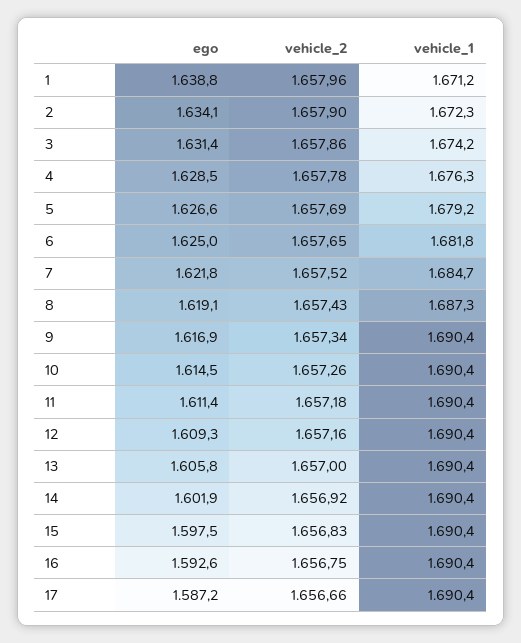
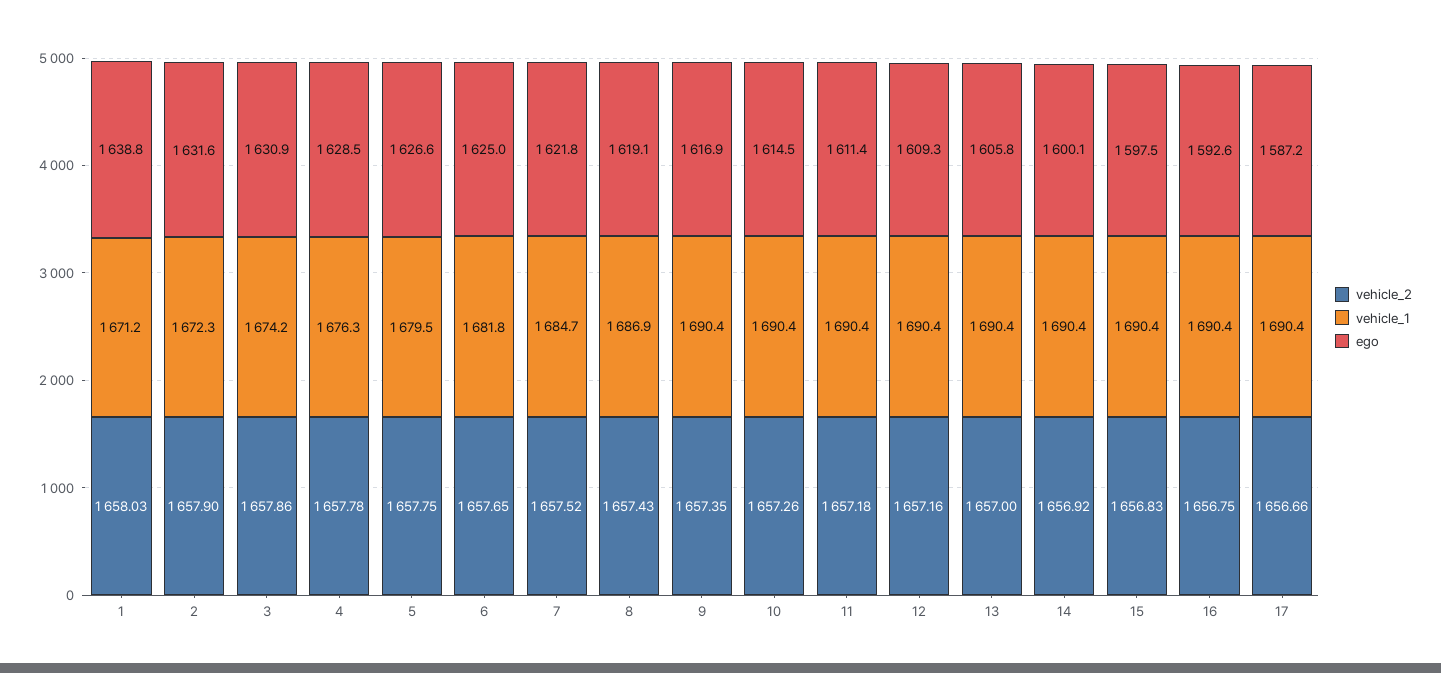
  {
    "ego": {
      "1": 1638.8,
-     "2": 1634.1,
+     "2": 1631.6,
-     "3": 1631.4,
+     "3": 1630.9,
      "4": 1628.5,
      "5": 1626.6,
      "6": 1625,
      "7": 1621.8,
      "8": 1619.1,
      "9": 1616.9,
      "10": 1614.5,
      "11": 1611.4,
      "12": 1609.3,
      "13": 1605.8,
-     "14": 1601.9,
+     "14": 1600.1,
      "15": 1597.5,
      "16": 1592.6,
      "17": 1587.2
    },
    "vehicle_2": {
-     "1": 1657.96,
+     "1": 1658.03,
      "2": 1657.9,
      "3": 1657.86,
      "4": 1657.78,
-     "5": 1657.69,
+     "5": 1657.75,
      "6": 1657.65,
      "7": 1657.52,
      "8": 1657.43,
-     "9": 1657.34,
+     "9": 1657.35,
      "10": 1657.26,
      "11": 1657.18,
      "12": 1657.16,
      "13": 1657,
      "14": 1656.92,
      "15": 1656.83,
      "16": 1656.75,
      "17": 1656.66
    },
    "vehicle_1": {
      "1": 1671.2,
      "2": 1672.3,
      "3": 1674.2,
      "4": 1676.3,
-     "5": 1679.2,
+     "5": 1679.5,
      "6": 1681.8,
      "7": 1684.7,
-     "8": 1687.3,
+     "8": 1686.9,
      "9": 1690.4,
      "10": 1690.4,
      "11": 1690.4,
      "12": 1690.4,
      "13": 1690.4,
      "14": 1690.4,
      "15": 1690.4,
      "16": 1690.4,
      "17": 1690.4
    }
  }

